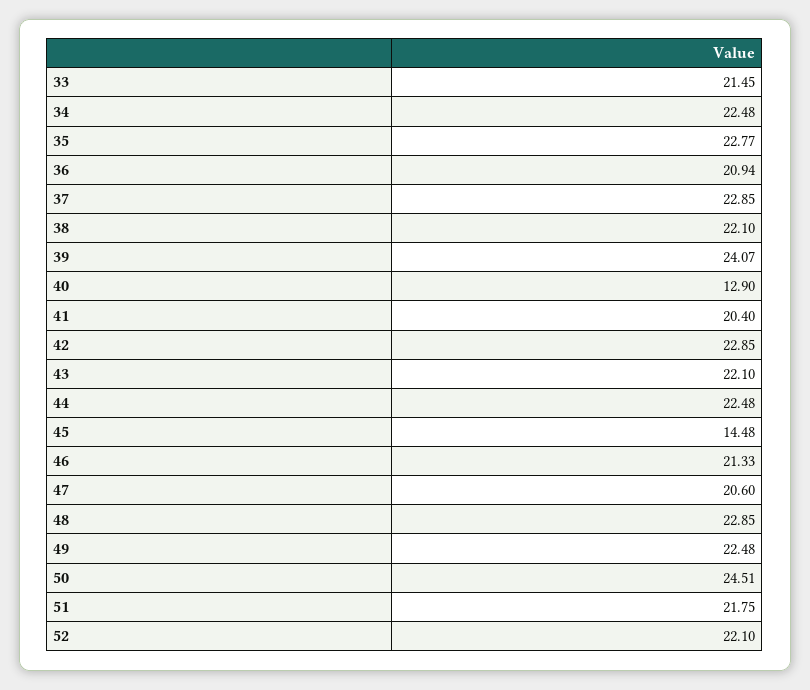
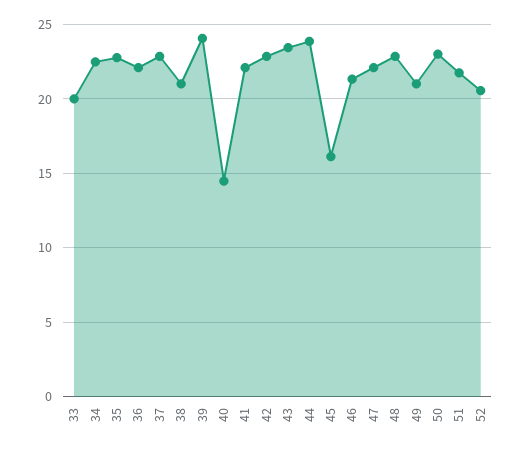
  {
-   "33": 21.45,
+   "33": 20,
    "34": 22.48,
    "35": 22.77,
-   "36": 20.94,
+   "36": 22,
    "37": 22.85,
-   "38": 22.1,
+   "38": 21,
    "39": 24.07,
-   "40": 12.9,
+   "40": 14.5,
-   "41": 20.4,
+   "41": 22,
    "42": 22.85,
-   "43": 22.1,
+   "43": 23.5,
-   "44": 22.48,
+   "44": 24,
-   "45": 14.48,
+   "45": 16,
    "46": 21.33,
-   "47": 20.6,
+   "47": 22,
    "48": 22.85,
-   "49": 22.48,
+   "49": 21,
-   "50": 24.51,
+   "50": 23,
    "51": 21.75,
-   "52": 22.1
+   "52": 20.5
  }

